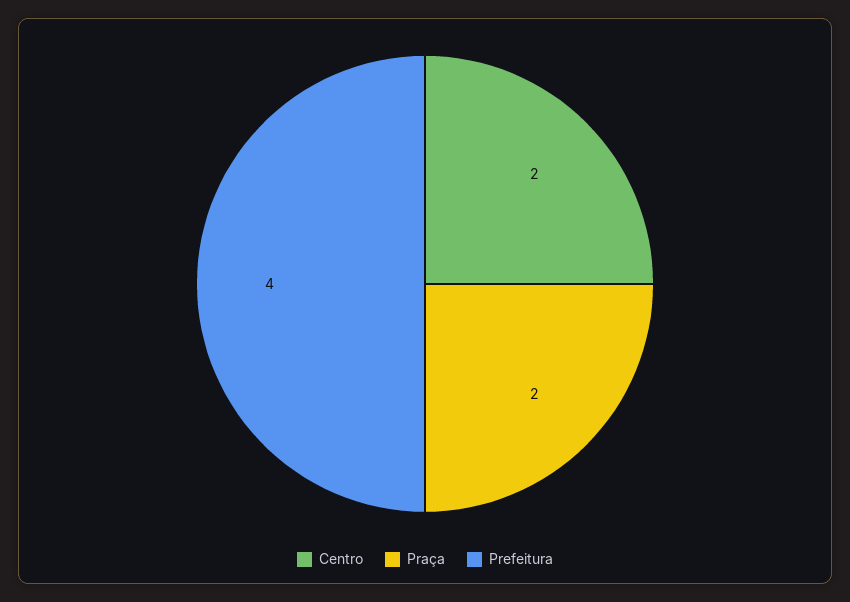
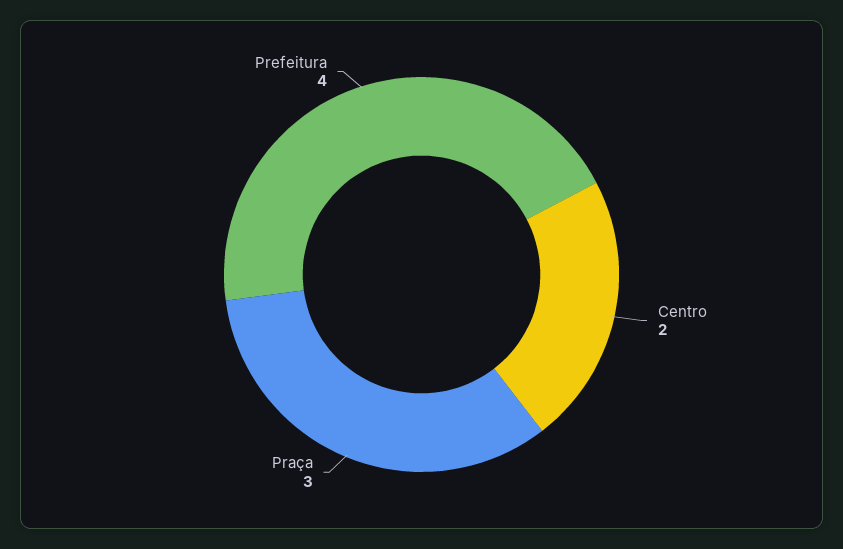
  {
    "Centro": 2,
-   "Praça": 2,
+   "Praça": 3,
    "Prefeitura": 4
  }

